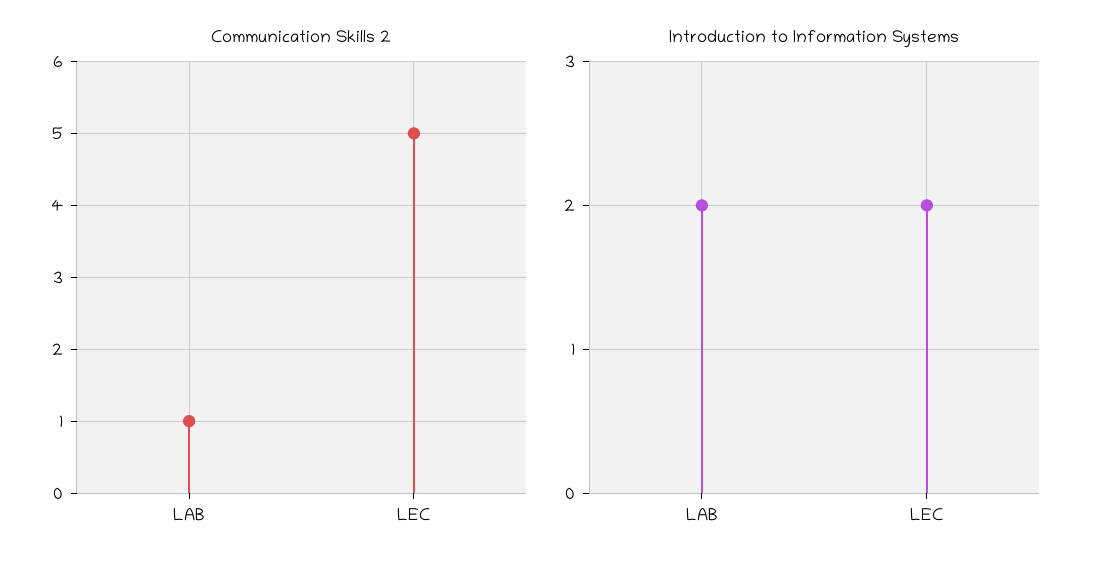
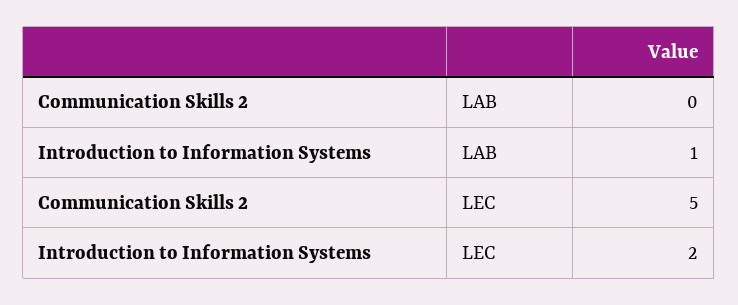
  {
    "Communication Skills 2": {
-     "LAB": 1,
+     "LAB": 0,
      "LEC": 5
    },
    "Introduction to Information Systems": {
-     "LAB": 2,
+     "LAB": 1,
      "LEC": 2
    }
  }

